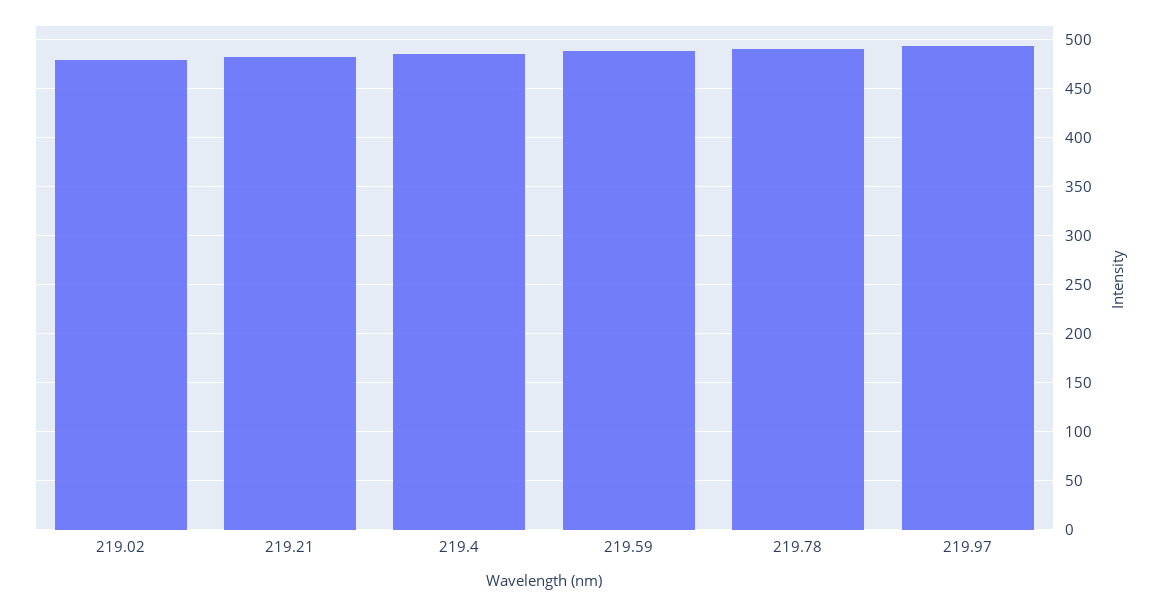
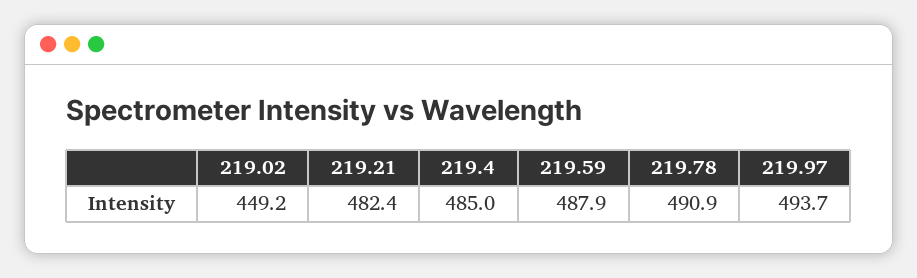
  {
-   "219.02": 480,
+   "219.02": 449.2,
    "219.21": 482.4,
    "219.4": 485,
    "219.59": 487.9,
    "219.78": 490.9,
    "219.97": 493.7
  }

